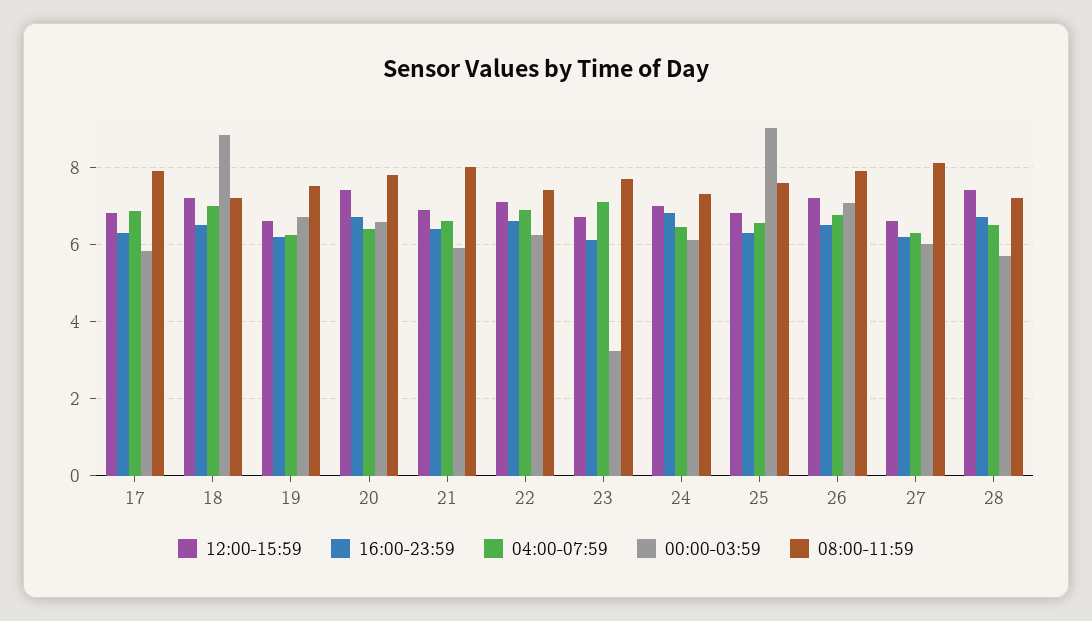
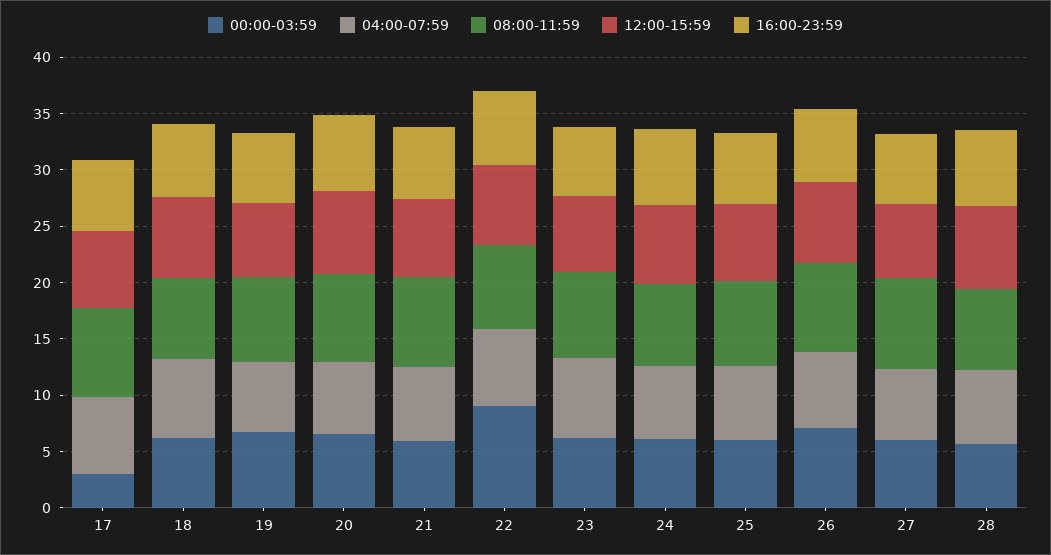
  {
    "12:00-15:59": {
      "17": 6.8,
      "18": 7.2,
      "19": 6.6,
      "20": 7.4,
      "21": 7,
      "22": 7.2,
      "23": 6.8,
      "24": 7,
      "25": 6.8,
      "26": 7.2,
      "27": 6.6,
      "28": 7.4
    },
    "16:00-23:59": {
      "17": 6.4,
      "18": 6.6,
      "19": 6.2,
      "20": 6.8,
      "21": 6.4,
      "22": 6.6,
      "23": 6.2,
      "24": 6.8,
      "25": 6.4,
      "26": 6.6,
      "27": 6.2,
      "28": 6.8
    },
    "04:00-07:59": {
      "17": 6.8,
      "18": 7,
      "19": 6.2,
      "20": 6.4,
      "21": 6.6,
      "22": 7,
      "23": 7.2,
      "24": 6.4,
      "25": 6.6,
      "26": 6.8,
      "27": 6.4,
      "28": 6.6
    },
    "00:00-03:59": {
-     "17": 5.8,
+     "17": 3,
-     "18": 8.8,
+     "18": 6,
      "19": 6.8,
      "20": 6.6,
      "21": 6,
-     "22": 6.2,
+     "22": 9,
-     "23": 3.2,
+     "23": 6,
      "24": 6.2,
-     "25": 9,
+     "25": 6,
      "26": 7,
      "27": 6,
      "28": 5.8
    },
    "08:00-11:59": {
      "17": 8,
      "18": 7.2,
      "19": 7.6,
      "20": 7.8,
      "21": 8,
      "22": 7.4,
      "23": 7.8,
      "24": 7.4,
      "25": 7.6,
      "26": 8,
      "27": 8.2,
      "28": 7.2
    }
  }

